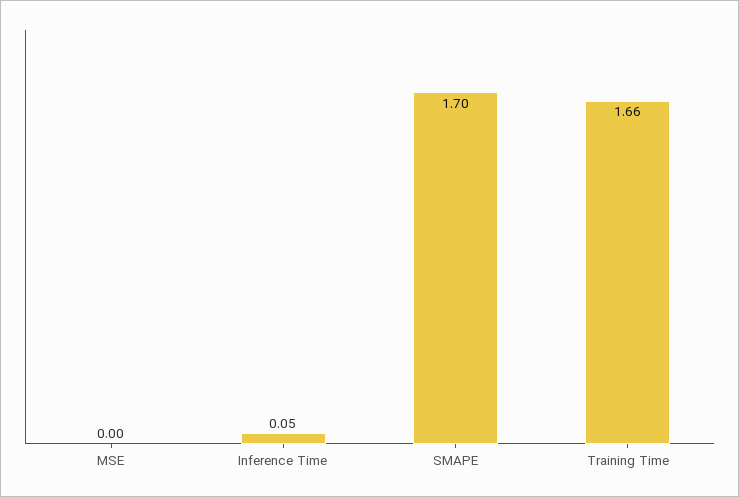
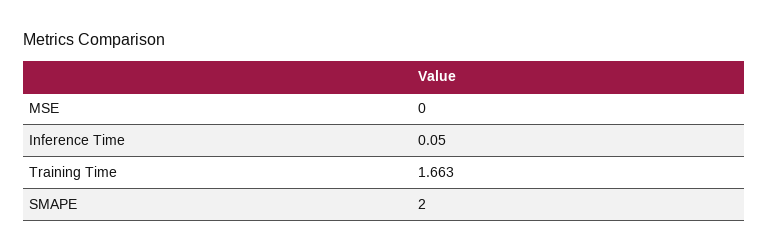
  {
    "MSE": 0,
    "Inference Time": 0.05,
-   "SMAPE": 1.7,
+   "SMAPE": 2,
    "Training Time": 1.663
  }

